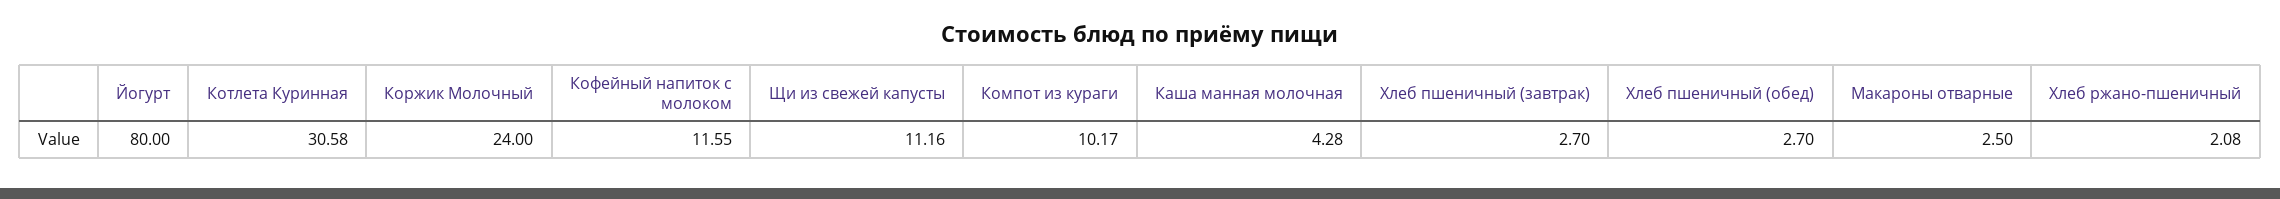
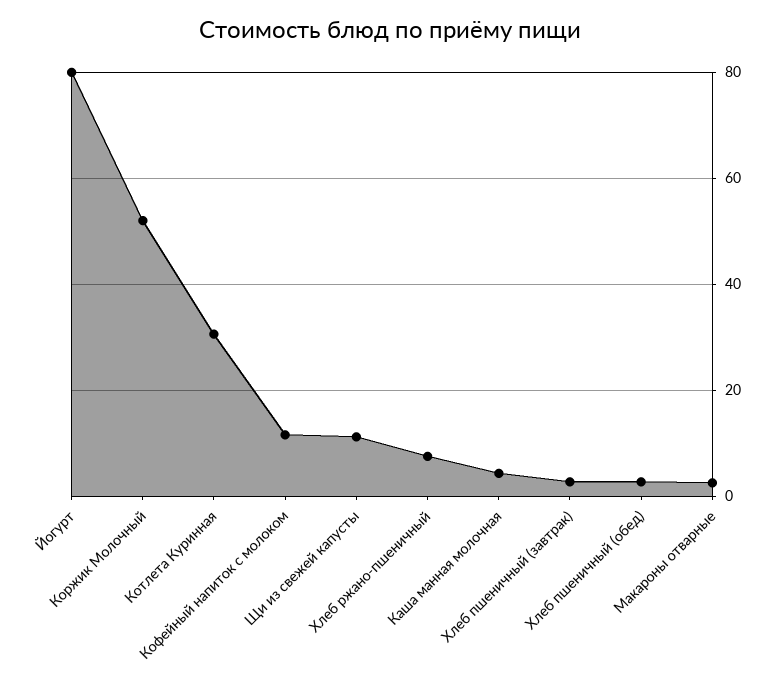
  {
    "Йогурт": 80,
    "Котлета Куринная": 30.58,
-   "Коржик Молочный": 24,
+   "Коржик Молочный": 52,
    "Кофейный напиток с молоком": 11.55,
    "Щи из свежей капусты": 11.16,
-   "Компот из кураги": 10.17,
    "Каша манная молочная": 4.28,
    "Хлеб пшеничный (завтрак)": 2.7,
    "Хлеб пшеничный (обед)": 2.7,
    "Макароны отварные": 2.5,
-   "Хлеб ржано-пшеничный": 2.08
+   "Хлеб ржано-пшеничный": 8
  }

